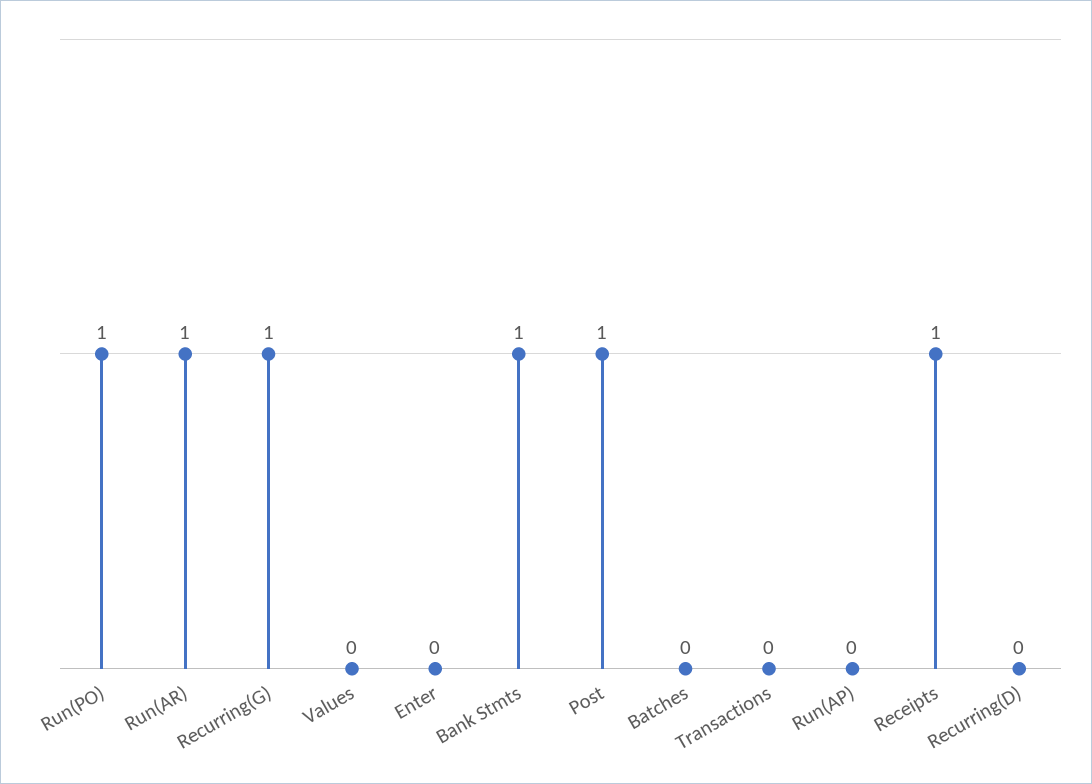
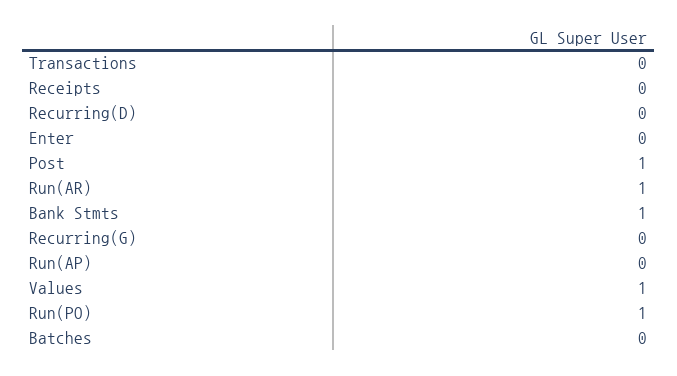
  {
    "Run(PO)": 1,
    "Run(AR)": 1,
-   "Recurring(G)": 1,
+   "Recurring(G)": 0,
-   "Values": 0,
+   "Values": 1,
    "Enter": 0,
    "Bank Stmts": 1,
    "Post": 1,
    "Batches": 0,
    "Transactions": 0,
    "Run(AP)": 0,
-   "Receipts": 1,
+   "Receipts": 0,
    "Recurring(D)": 0
  }

